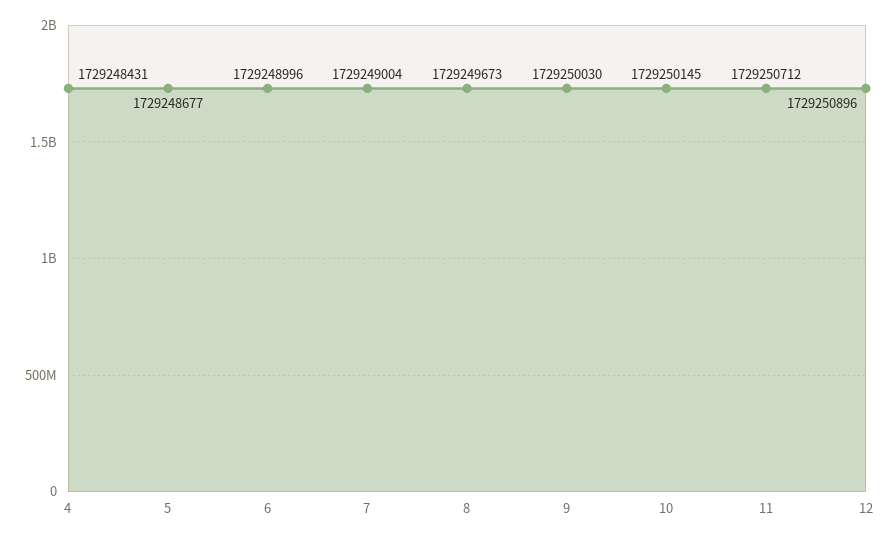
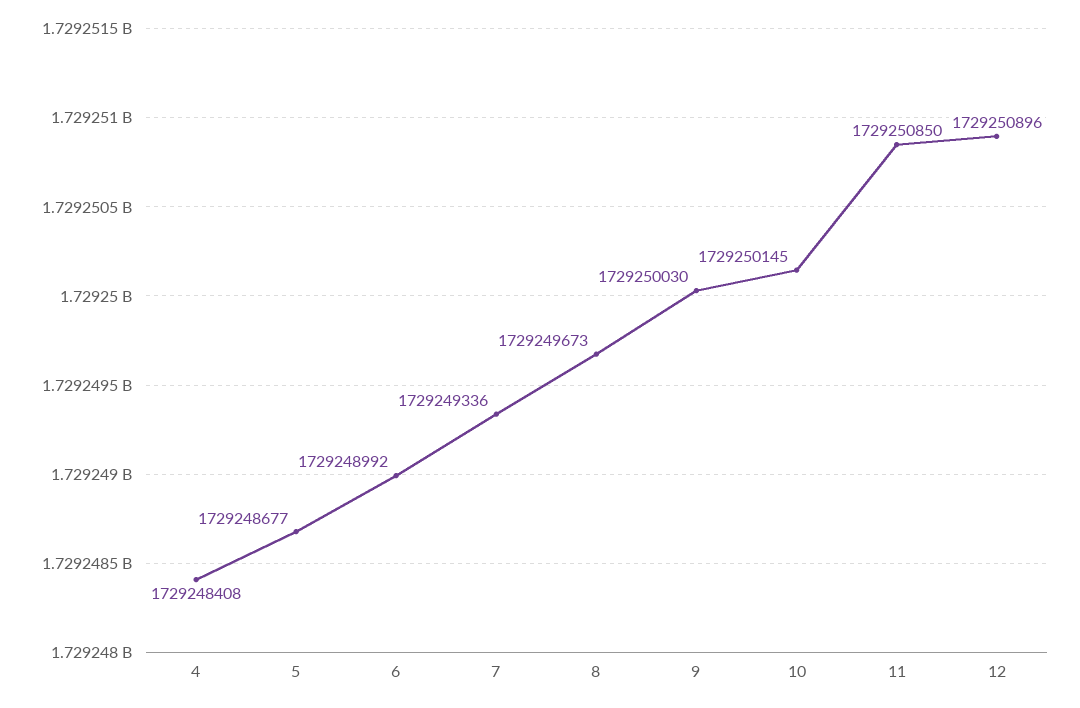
  {
-   "4": 1729248431,
+   "4": 1729248408,
    "5": 1729248677,
-   "6": 1729248996,
+   "6": 1729248992,
-   "7": 1729249004,
+   "7": 1729249336,
    "8": 1729249673,
    "9": 1729250030,
    "10": 1729250145,
-   "11": 1729250712,
+   "11": 1729250850,
    "12": 1729250896
  }

